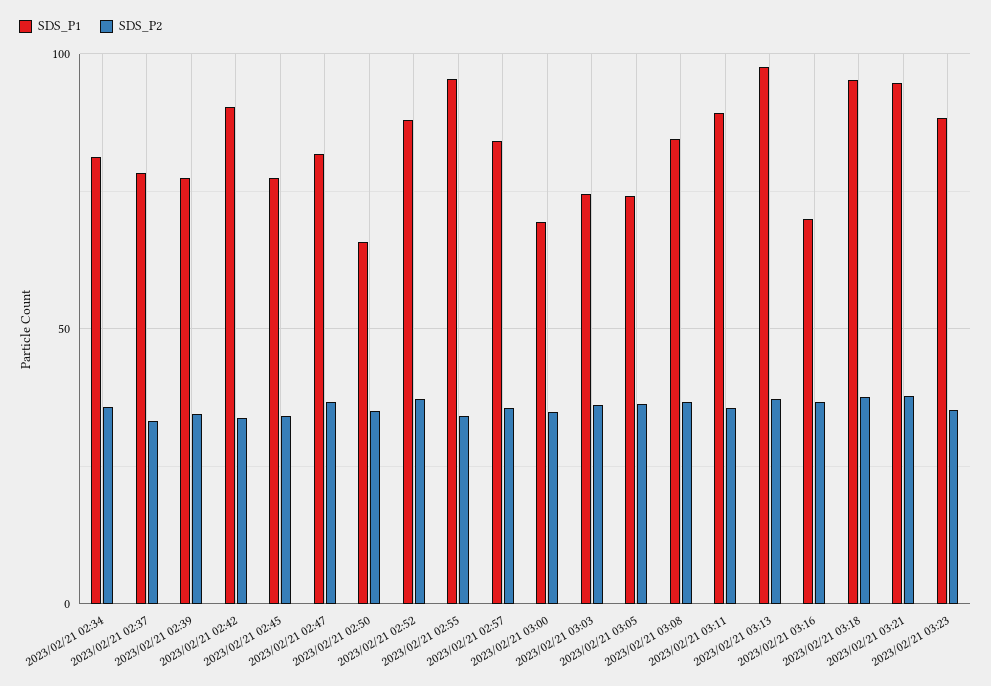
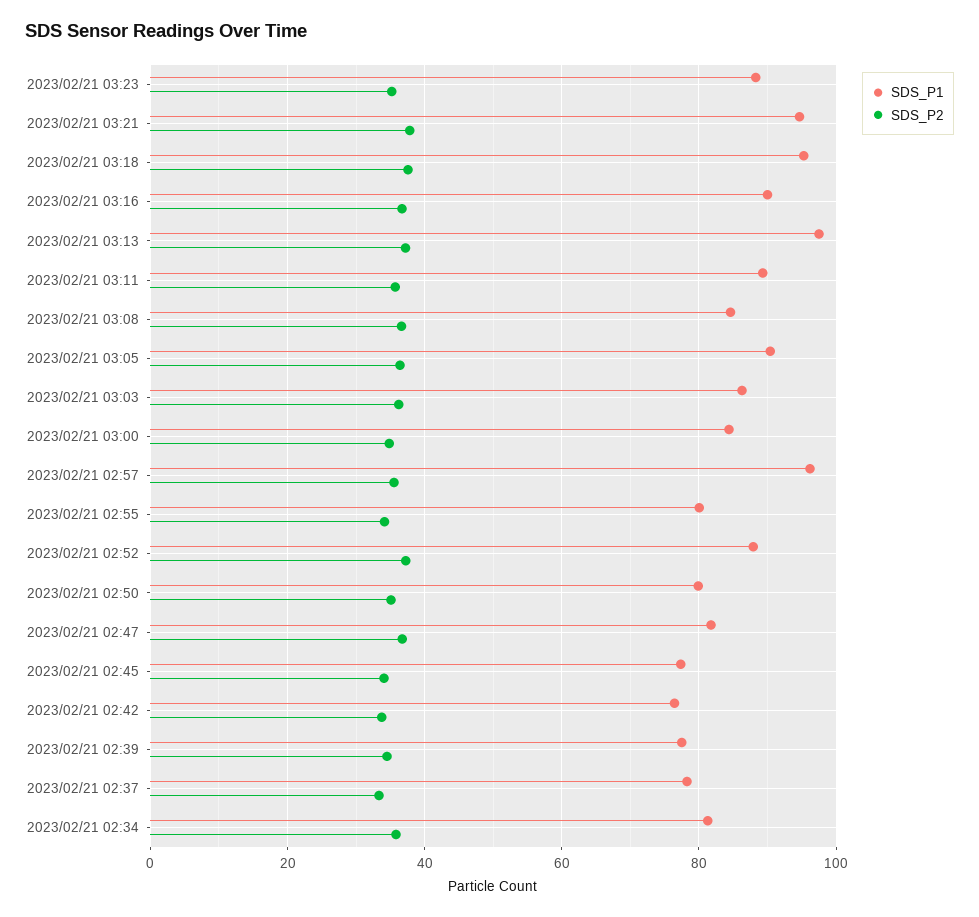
  {
    "SDS_P1": {
      "2023/02/21 02:34": 82,
      "2023/02/21 02:37": 78,
      "2023/02/21 02:39": 78,
-     "2023/02/21 02:42": 90,
+     "2023/02/21 02:42": 76,
      "2023/02/21 02:45": 78,
      "2023/02/21 02:47": 82,
-     "2023/02/21 02:50": 65,
+     "2023/02/21 02:50": 80,
      "2023/02/21 02:52": 88,
-     "2023/02/21 02:55": 95,
+     "2023/02/21 02:55": 80,
-     "2023/02/21 02:57": 85,
+     "2023/02/21 02:57": 96,
-     "2023/02/21 03:00": 70,
+     "2023/02/21 03:00": 84,
-     "2023/02/21 03:03": 75,
+     "2023/02/21 03:03": 86,
-     "2023/02/21 03:05": 75,
+     "2023/02/21 03:05": 90,
      "2023/02/21 03:08": 84,
      "2023/02/21 03:11": 90,
      "2023/02/21 03:13": 98,
-     "2023/02/21 03:16": 70,
+     "2023/02/21 03:16": 90,
      "2023/02/21 03:18": 96,
      "2023/02/21 03:21": 94,
      "2023/02/21 03:23": 88
    },
    "SDS_P2": {
      "2023/02/21 02:34": 36,
      "2023/02/21 02:37": 34,
      "2023/02/21 02:39": 34,
      "2023/02/21 02:42": 34,
      "2023/02/21 02:45": 34,
      "2023/02/21 02:47": 36,
      "2023/02/21 02:50": 36,
      "2023/02/21 02:52": 38,
      "2023/02/21 02:55": 34,
      "2023/02/21 02:57": 36,
      "2023/02/21 03:00": 34,
      "2023/02/21 03:03": 36,
      "2023/02/21 03:05": 36,
      "2023/02/21 03:08": 36,
      "2023/02/21 03:11": 36,
      "2023/02/21 03:13": 38,
      "2023/02/21 03:16": 36,
      "2023/02/21 03:18": 38,
      "2023/02/21 03:21": 38,
      "2023/02/21 03:23": 36
    }
  }

